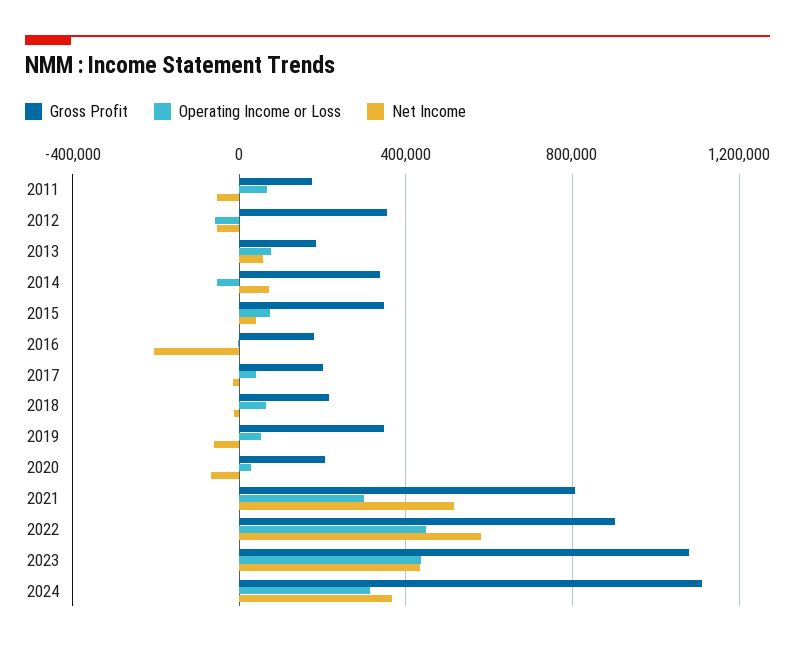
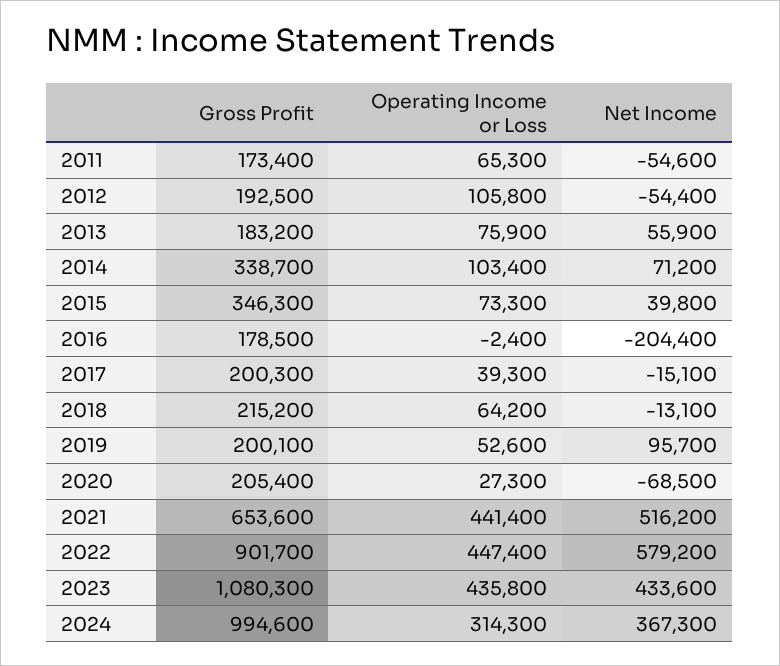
  {
    "Gross Profit": {
      "2011": 173400,
-     "2012": 350000,
+     "2012": 192500,
      "2013": 183200,
      "2014": 338700,
      "2015": 346300,
      "2016": 178500,
      "2017": 200300,
      "2018": 215200,
-     "2019": 350000,
+     "2019": 200100,
      "2020": 205400,
-     "2021": 800000,
+     "2021": 653600,
      "2022": 901700,
      "2023": 1080300,
-     "2024": 1100000
+     "2024": 994600
    },
    "Operating Income or Loss": {
      "2011": 65300,
-     "2012": -50000,
+     "2012": 105800,
      "2013": 75900,
-     "2014": -50000,
+     "2014": 103400,
      "2015": 73300,
      "2016": -2400,
      "2017": 39300,
      "2018": 64200,
      "2019": 52600,
      "2020": 27300,
-     "2021": 300000,
+     "2021": 441400,
      "2022": 447400,
      "2023": 435800,
      "2024": 314300
    },
    "Net Income": {
      "2011": -54600,
      "2012": -54400,
      "2013": 55900,
      "2014": 71200,
      "2015": 39800,
      "2016": -204400,
      "2017": -15100,
      "2018": -13100,
-     "2019": -50000,
+     "2019": 95700,
      "2020": -68500,
      "2021": 516200,
      "2022": 579200,
      "2023": 433600,
      "2024": 367300
    }
  }

